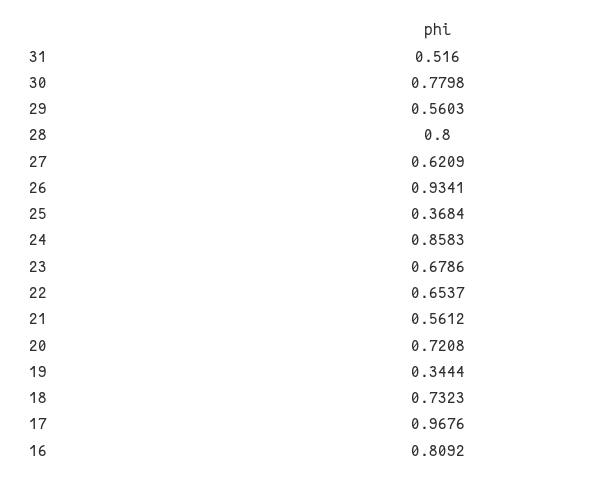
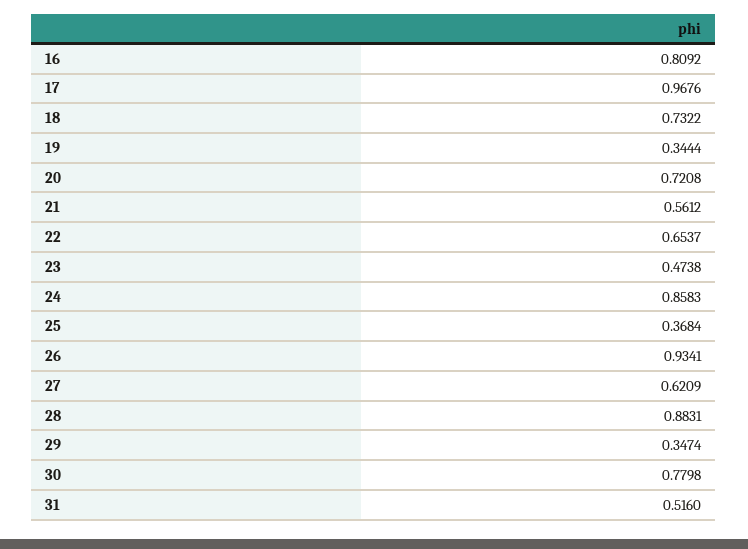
  {
    "31": 0.516,
    "30": 0.7798,
-   "29": 0.5603,
+   "29": 0.3474,
-   "28": 0.8,
+   "28": 0.8831,
    "27": 0.6209,
    "26": 0.9341,
    "25": 0.3684,
    "24": 0.8583,
-   "23": 0.6786,
+   "23": 0.4738,
    "22": 0.6537,
    "21": 0.5612,
    "20": 0.7208,
    "19": 0.3444,
-   "18": 0.7323,
+   "18": 0.7322,
    "17": 0.9676,
    "16": 0.8092
  }

